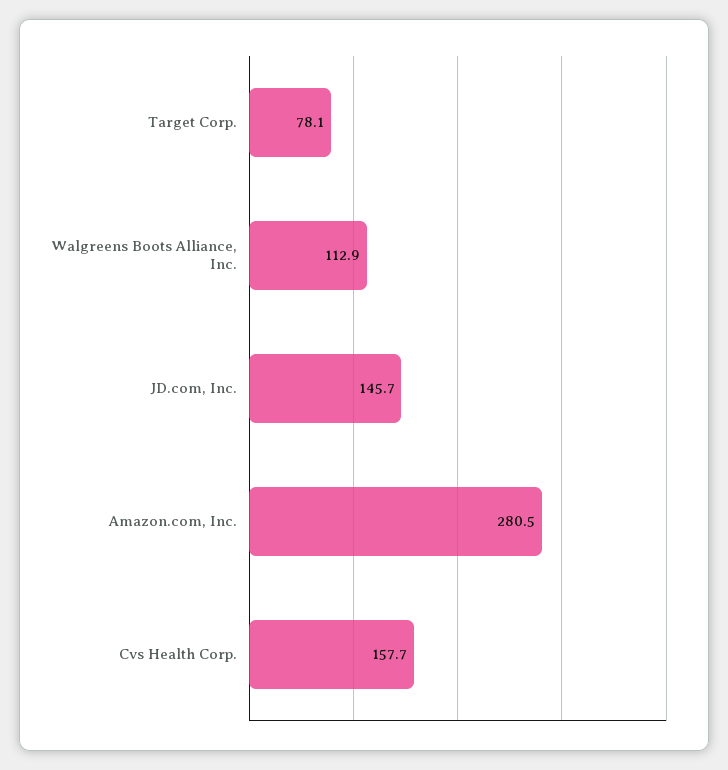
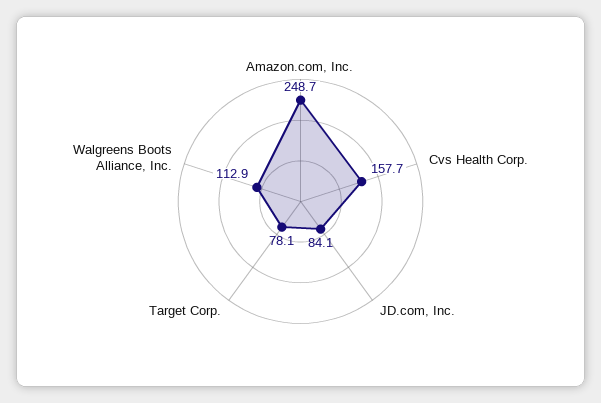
  {
    "Target Corp.": 78.1,
    "Walgreens Boots Alliance, Inc.": 112.9,
-   "JD.com, Inc.": 145.7,
+   "JD.com, Inc.": 84.1,
-   "Amazon.com, Inc.": 280.5,
+   "Amazon.com, Inc.": 248.7,
    "Cvs Health Corp.": 157.7
  }

